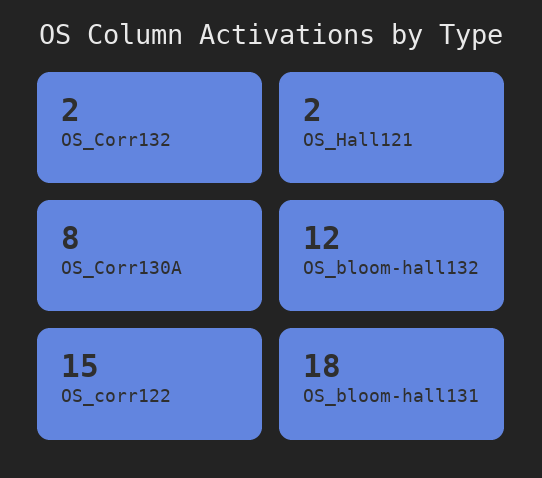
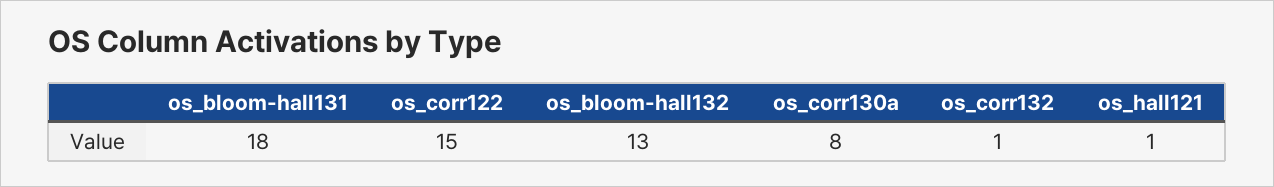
  {
-   "OS_Corr132": 2,
+   "OS_Corr132": 1,
-   "OS_Hall121": 2,
+   "OS_Hall121": 1,
    "OS_Corr130A": 8,
-   "OS_bloom-hall132": 12,
+   "OS_bloom-hall132": 13,
    "OS_corr122": 15,
    "OS_bloom-hall131": 18
  }

